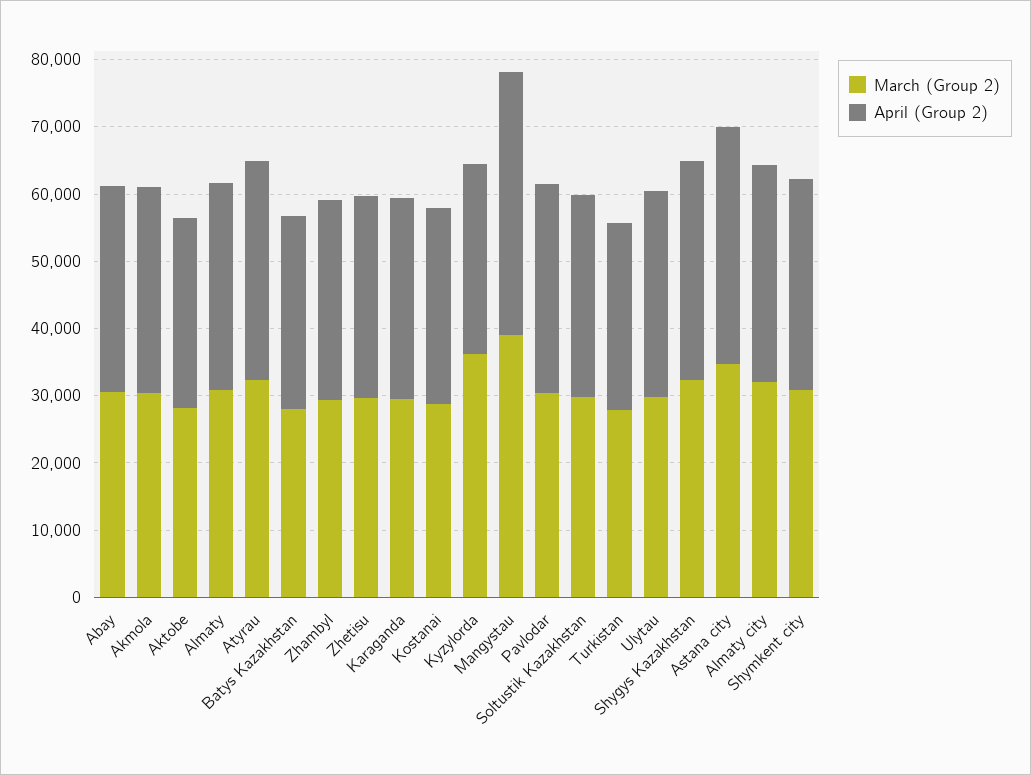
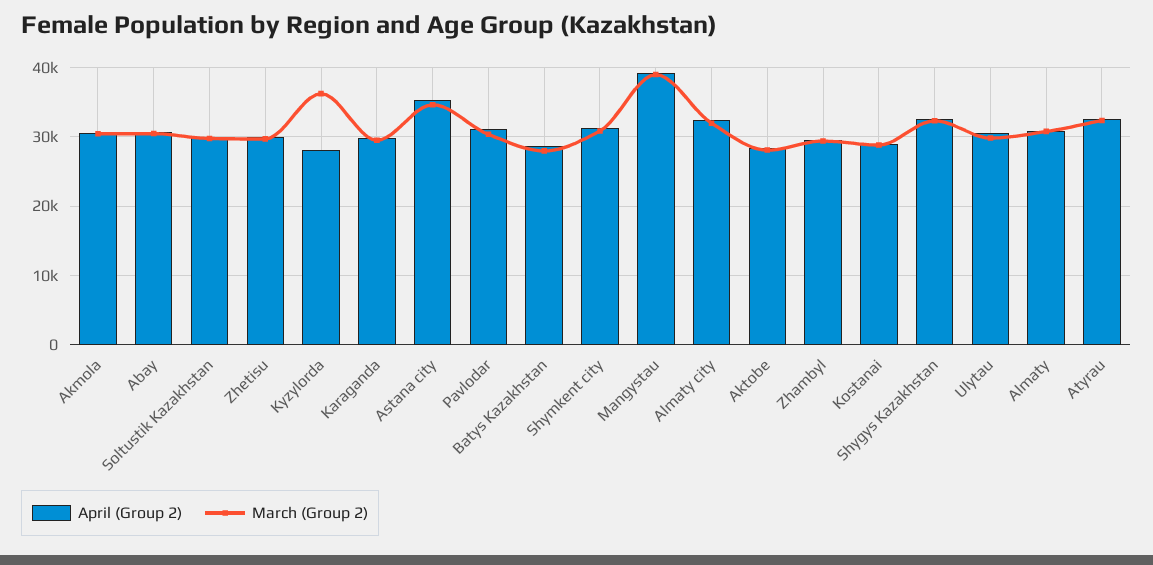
  {
    "March (Group 2)": {
      "Abay": 30000,
      "Akmola": 30000,
      "Aktobe": 28000,
      "Almaty": 31000,
      "Atyrau": 32000,
      "Batys Kazakhstan": 28000,
      "Zhambyl": 29000,
      "Zhetisu": 30000,
      "Karaganda": 30000,
      "Kostanai": 29000,
      "Kyzylorda": 36000,
      "Mangystau": 39000,
      "Pavlodar": 30000,
      "Soltustik Kazakhstan": 30000,
-     "Turkistan": 28000,
      "Ulytau": 30000,
      "Shygys Kazakhstan": 32000,
      "Astana city": 35000,
      "Almaty city": 32000,
      "Shymkent city": 31000
    },
    "April (Group 2)": {
      "Abay": 31000,
      "Akmola": 31000,
      "Aktobe": 28000,
      "Almaty": 31000,
      "Atyrau": 33000,
      "Batys Kazakhstan": 29000,
      "Zhambyl": 30000,
      "Zhetisu": 30000,
      "Karaganda": 30000,
      "Kostanai": 29000,
      "Kyzylorda": 28000,
      "Mangystau": 39000,
      "Pavlodar": 31000,
      "Soltustik Kazakhstan": 30000,
-     "Turkistan": 28000,
      "Ulytau": 31000,
      "Shygys Kazakhstan": 33000,
      "Astana city": 35000,
      "Almaty city": 32000,
      "Shymkent city": 31000
    }
  }

